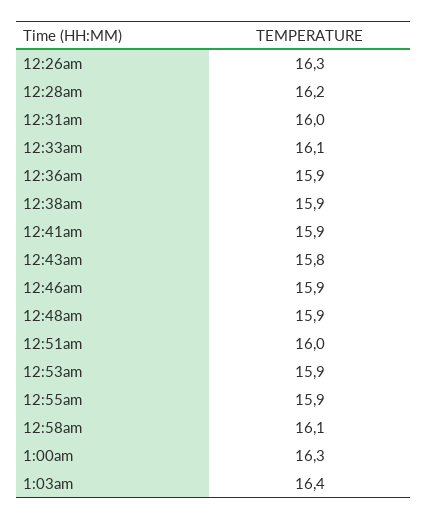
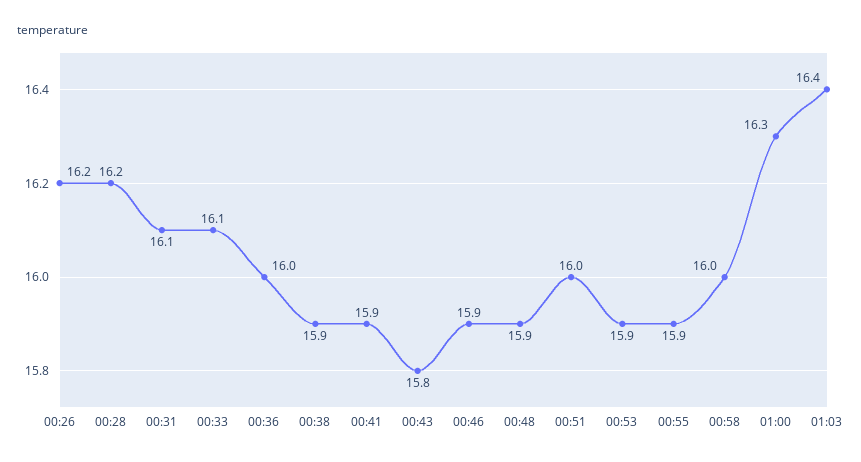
  {
-   "12:26am": 16.3,
+   "12:26am": 16.2,
    "12:28am": 16.2,
-   "12:31am": 16,
+   "12:31am": 16.1,
    "12:33am": 16.1,
-   "12:36am": 15.9,
+   "12:36am": 16,
    "12:38am": 15.9,
    "12:41am": 15.9,
    "12:43am": 15.8,
    "12:46am": 15.9,
    "12:48am": 15.9,
    "12:51am": 16,
    "12:53am": 15.9,
    "12:55am": 15.9,
-   "12:58am": 16.1,
+   "12:58am": 16,
    "1:00am": 16.3,
    "1:03am": 16.4
  }

